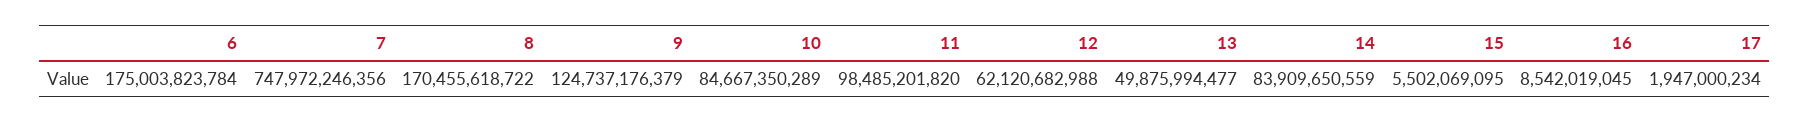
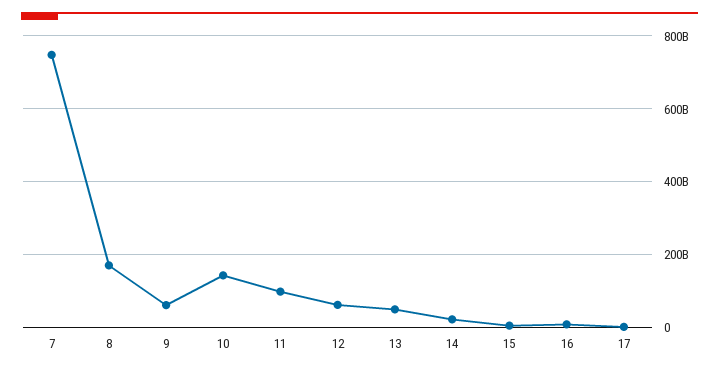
  {
-   "6": 175003823784,
    "7": 747972246356,
    "8": 170455618722,
-   "9": 124737176379,
+   "9": 60000000000,
-   "10": 84667350289,
+   "10": 140000000000,
    "11": 98485201820,
    "12": 62120682988,
    "13": 49875994477,
-   "14": 83909650559,
+   "14": 20000000000,
    "15": 5502069095,
    "16": 8542019045,
    "17": 1947000234
  }

